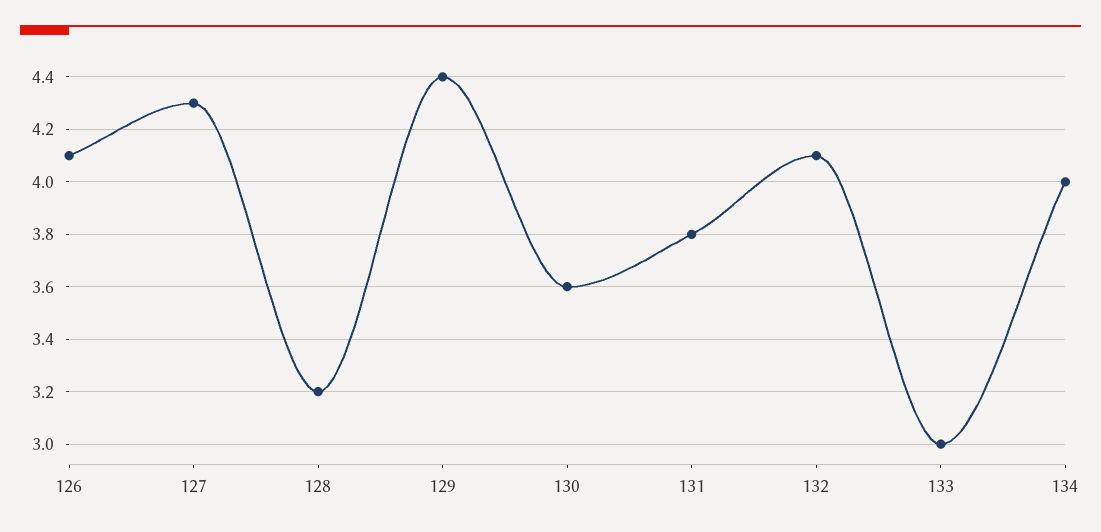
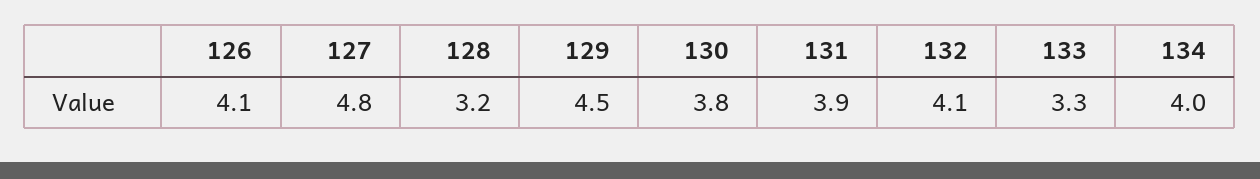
  {
    "126": 4.1,
-   "127": 4.3,
+   "127": 4.8,
    "128": 3.2,
-   "129": 4.4,
+   "129": 4.5,
-   "130": 3.6,
+   "130": 3.8,
-   "131": 3.8,
+   "131": 3.9,
    "132": 4.1,
-   "133": 3,
+   "133": 3.3,
    "134": 4
  }

